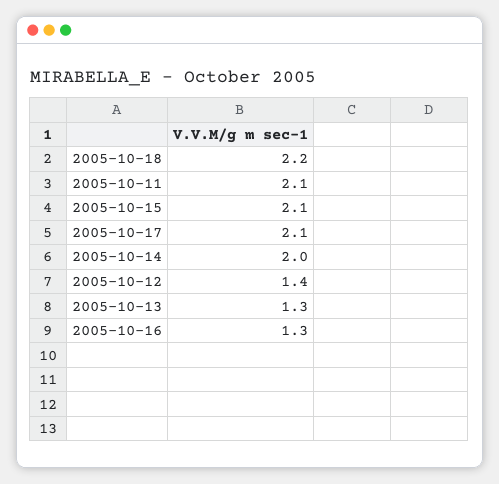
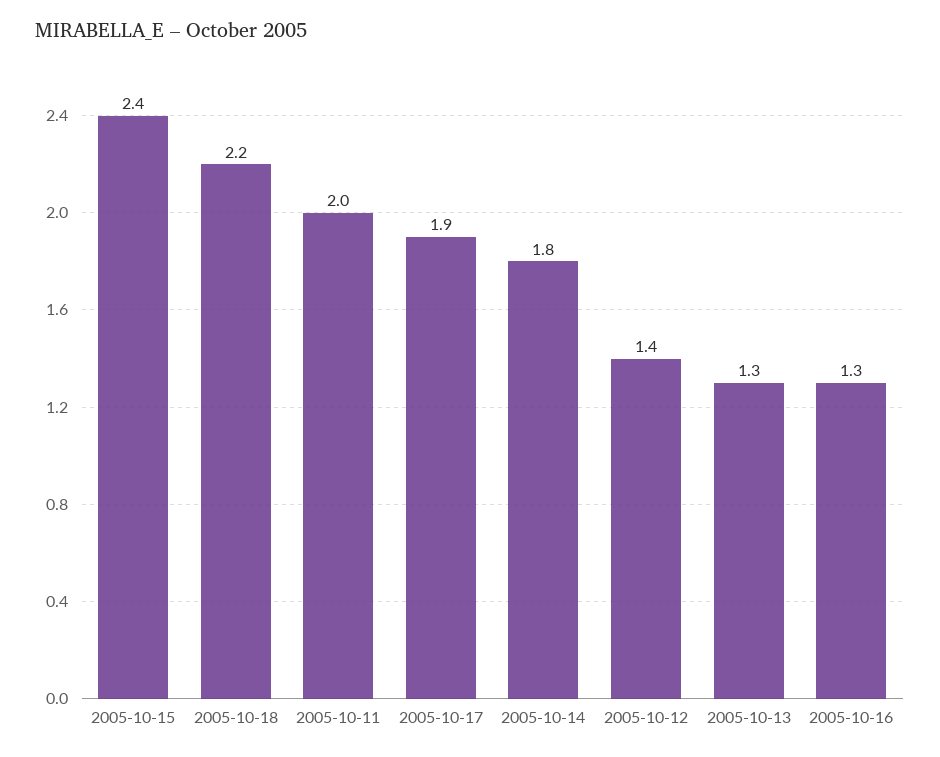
  {
    "2005-10-18": 2.2,
-   "2005-10-11": 2.1,
+   "2005-10-11": 2,
-   "2005-10-15": 2.1,
+   "2005-10-15": 2.4,
-   "2005-10-17": 2.1,
+   "2005-10-17": 1.9,
-   "2005-10-14": 2,
+   "2005-10-14": 1.8,
    "2005-10-12": 1.4,
    "2005-10-13": 1.3,
    "2005-10-16": 1.3
  }

